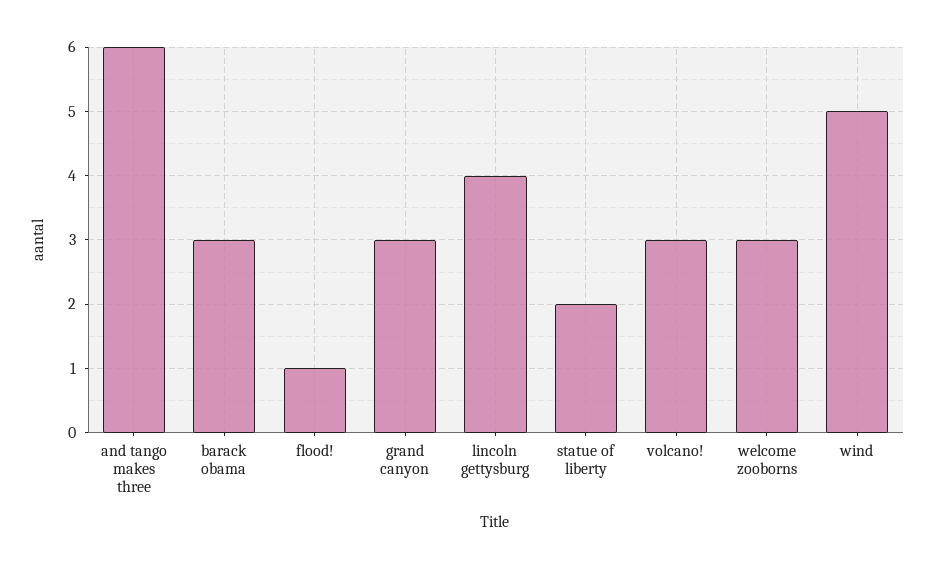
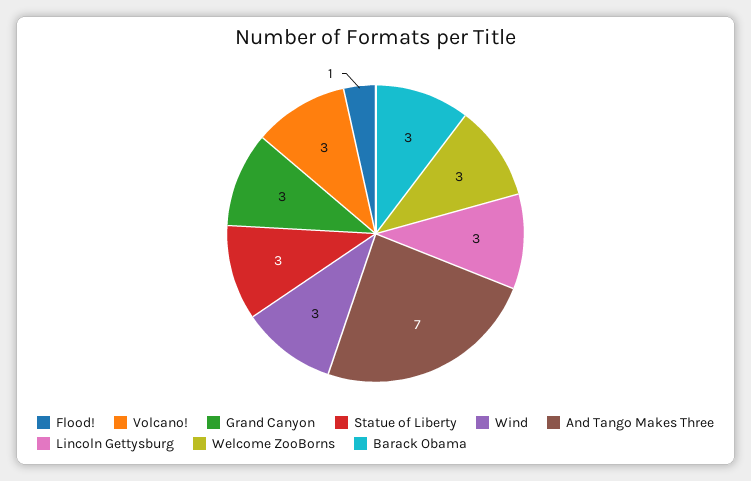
  {
-   "and tango makes three": 6,
+   "and tango makes three": 7,
    "barack obama": 3,
    "flood!": 1,
    "grand canyon": 3,
-   "lincoln gettysburg": 4,
+   "lincoln gettysburg": 3,
-   "statue of liberty": 2,
+   "statue of liberty": 3,
    "volcano!": 3,
    "welcome zooborns": 3,
-   "wind": 5
+   "wind": 3
  }

